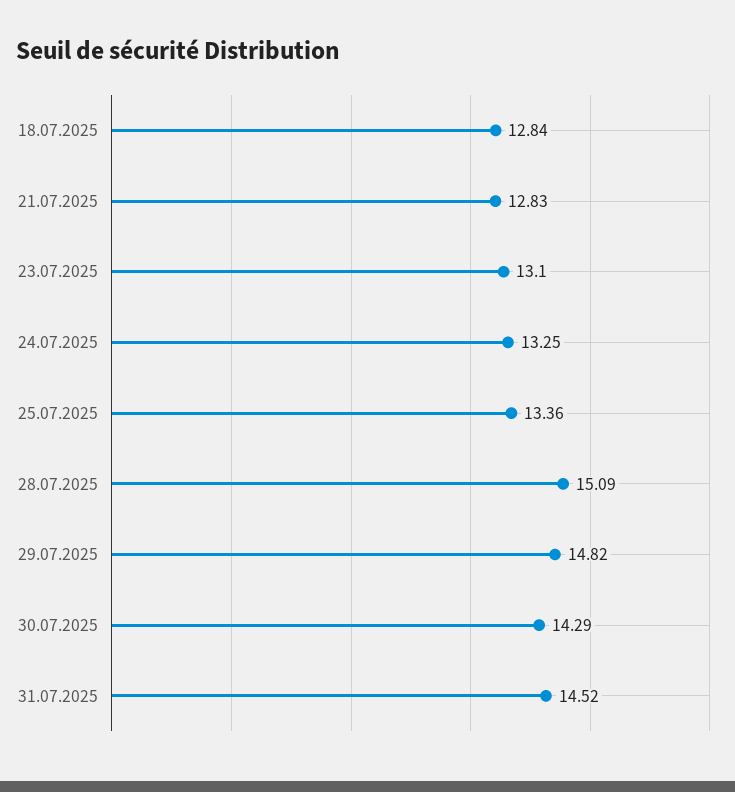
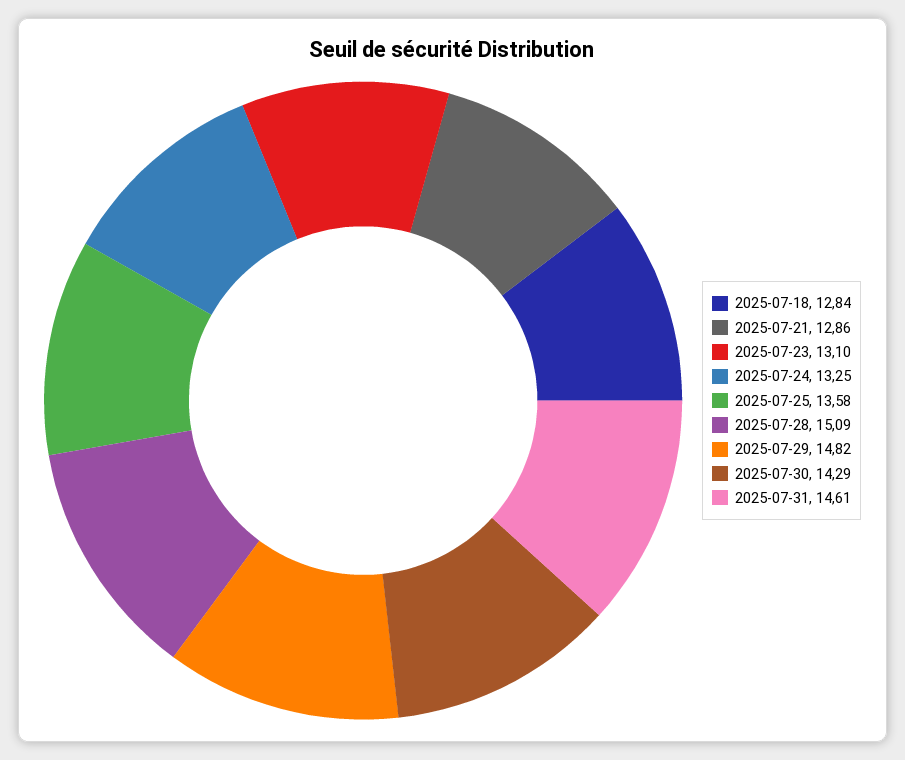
  {
    "18.07.2025": 12.84,
-   "21.07.2025": 12.83,
+   "21.07.2025": 12.86,
    "23.07.2025": 13.1,
    "24.07.2025": 13.25,
-   "25.07.2025": 13.36,
+   "25.07.2025": 13.58,
    "28.07.2025": 15.09,
    "29.07.2025": 14.82,
    "30.07.2025": 14.29,
-   "31.07.2025": 14.52
+   "31.07.2025": 14.61
  }

